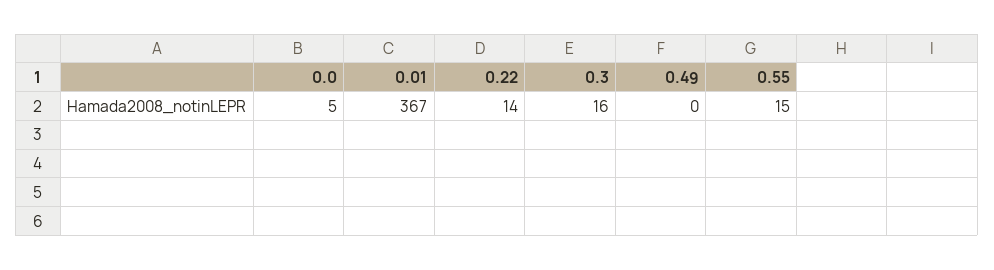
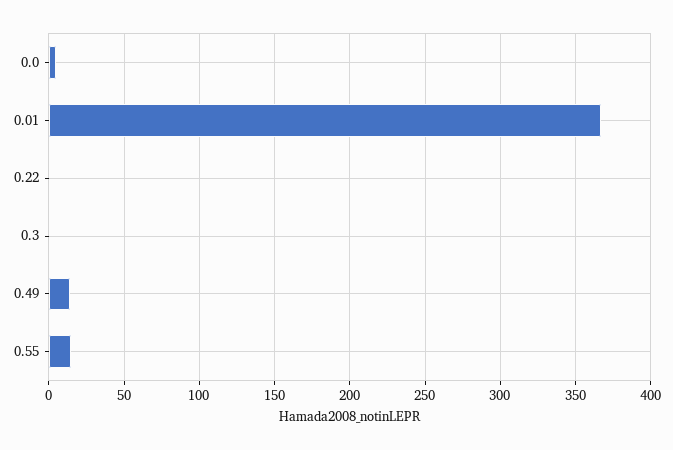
  {
    "0.0": 5,
    "0.01": 367,
-   "0.22": 14,
+   "0.22": 0,
-   "0.3": 16,
+   "0.3": 0,
-   "0.49": 0,
+   "0.49": 15,
    "0.55": 15
  }

